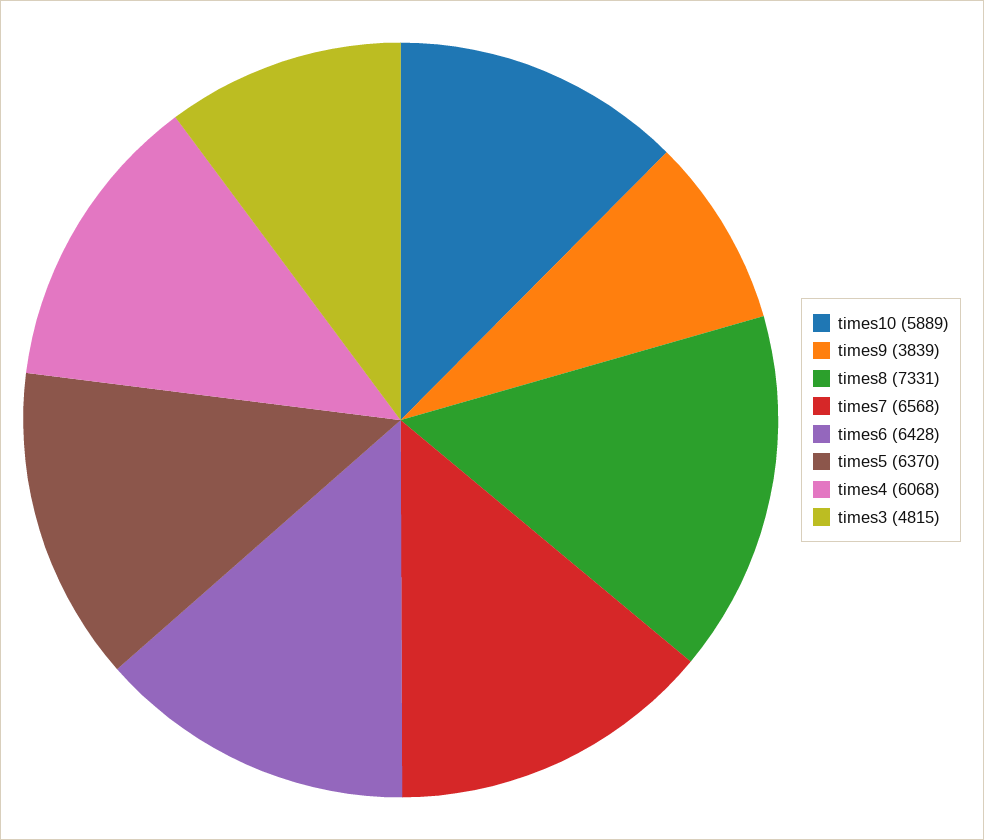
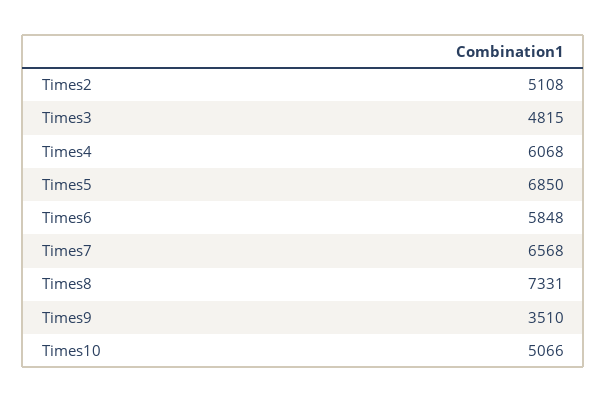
  {
-   "times10": 5889,
+   "times10": 5066,
-   "times9": 3839,
+   "times9": 3510,
    "times8": 7331,
    "times7": 6568,
-   "times6": 6428,
+   "times6": 5848,
-   "times5": 6370,
+   "times5": 6850,
    "times4": 6068,
-   "times3": 4815
+   "times3": 4815,
+   "Times2": 5108
  }

